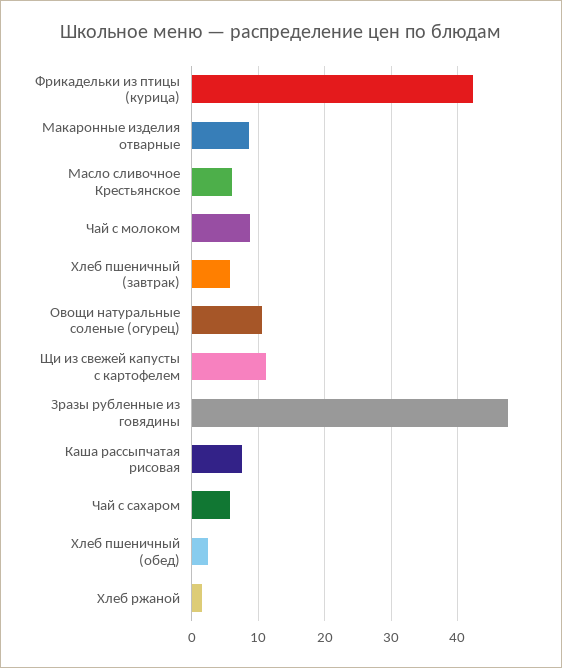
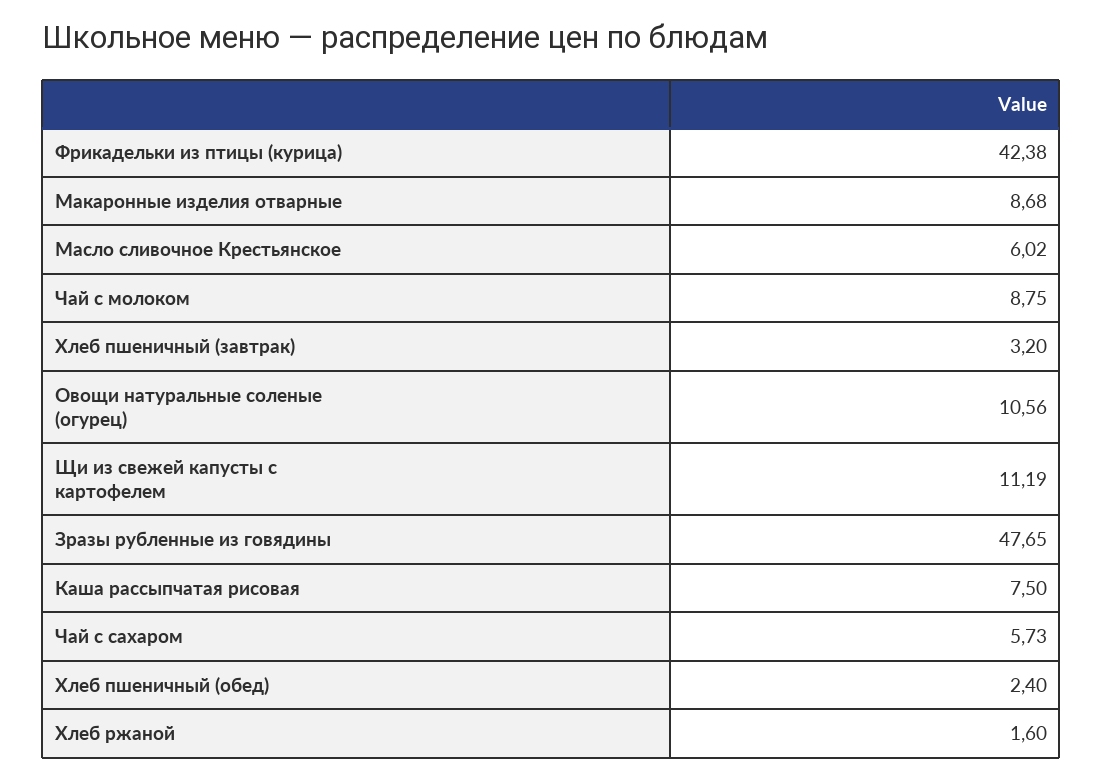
  {
    "Фрикадельки из птицы (курица)": 42.38,
    "Макаронные изделия отварные": 8.68,
    "Масло сливочное Крестьянское": 6.02,
    "Чай с молоком": 8.75,
-   "Хлеб пшеничный (завтрак)": 6,
+   "Хлеб пшеничный (завтрак)": 3.2,
    "Овощи натуральные соленые (огурец)": 10.56,
    "Щи из свежей капусты с картофелем": 11.19,
    "Зразы рубленные из говядины": 47.65,
    "Каша рассыпчатая рисовая": 7.5,
    "Чай с сахаром": 5.73,
    "Хлеб пшеничный (обед)": 2.4,
    "Хлеб ржаной": 1.6
  }

